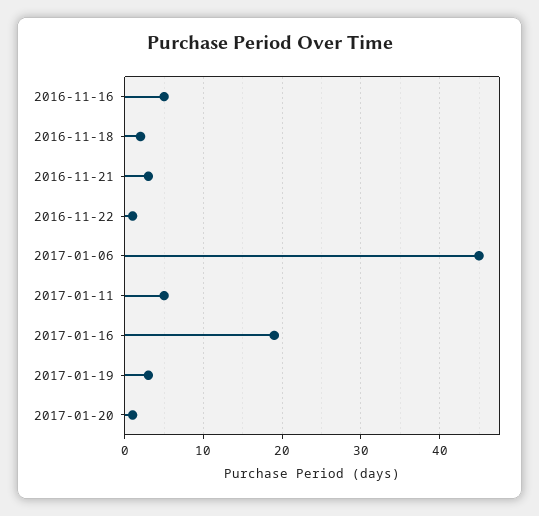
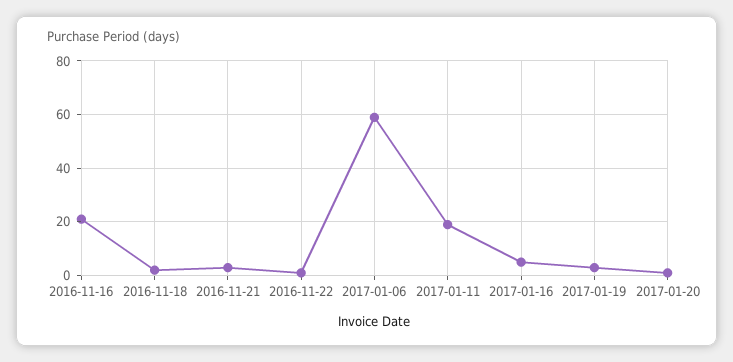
  {
-   "2016-11-16": 5,
+   "2016-11-16": 20,
    "2016-11-18": 2,
    "2016-11-21": 3,
    "2016-11-22": 1,
-   "2017-01-06": 45,
+   "2017-01-06": 60,
-   "2017-01-11": 5,
+   "2017-01-11": 20,
-   "2017-01-16": 19,
+   "2017-01-16": 5,
    "2017-01-19": 3,
    "2017-01-20": 1
  }

